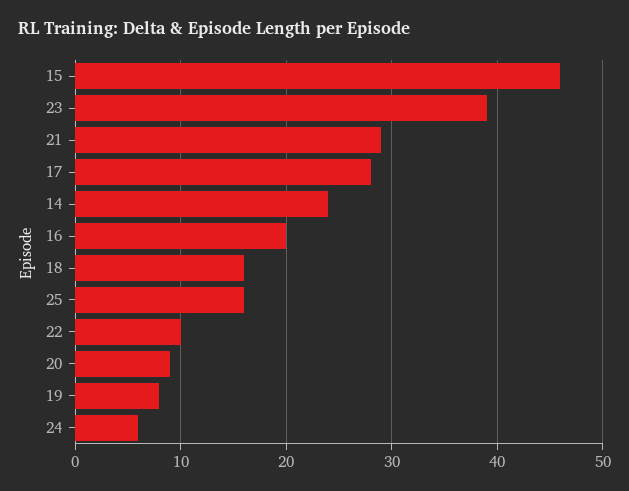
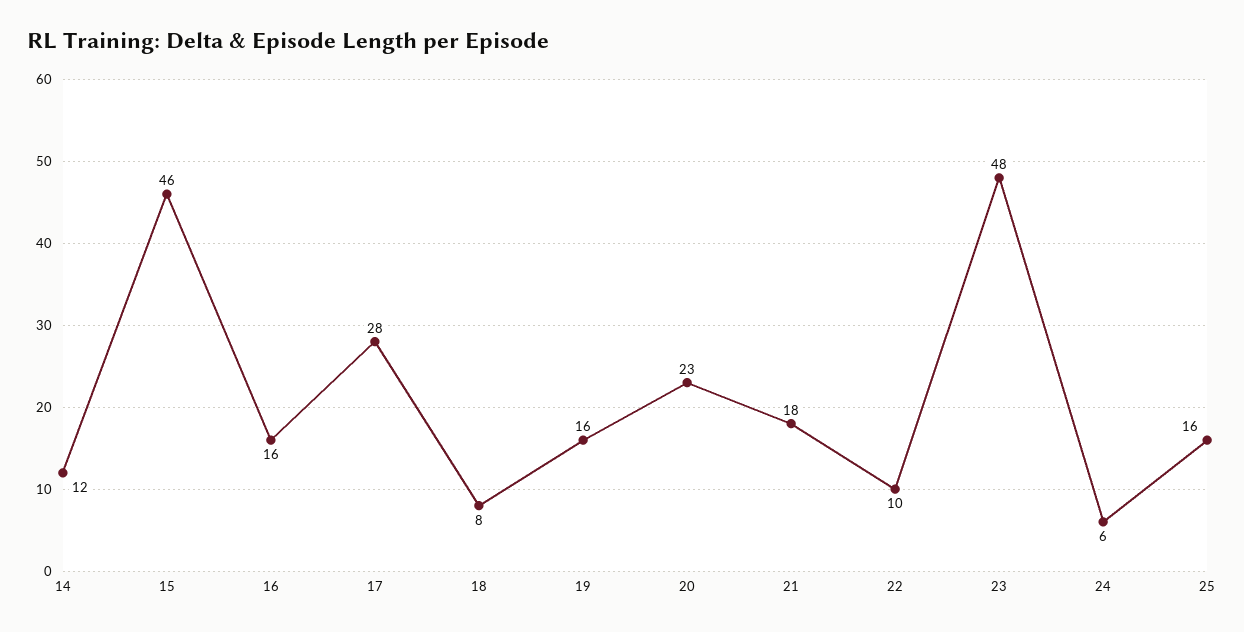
  {
    "15": 46,
-   "23": 39,
+   "23": 48,
-   "21": 29,
+   "21": 18,
    "17": 28,
-   "14": 24,
+   "14": 12,
-   "16": 20,
+   "16": 16,
-   "18": 16,
+   "18": 8,
    "25": 16,
    "22": 10,
-   "20": 9,
+   "20": 23,
-   "19": 8,
+   "19": 16,
    "24": 6
  }

